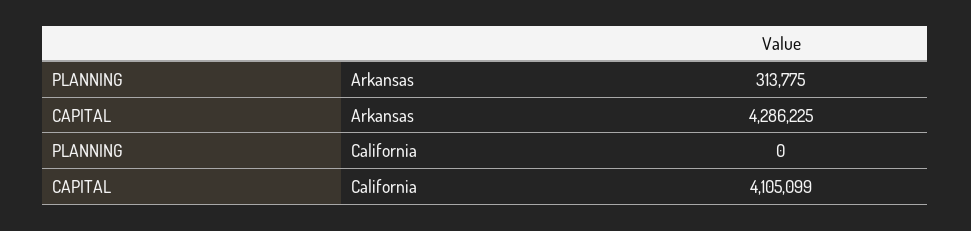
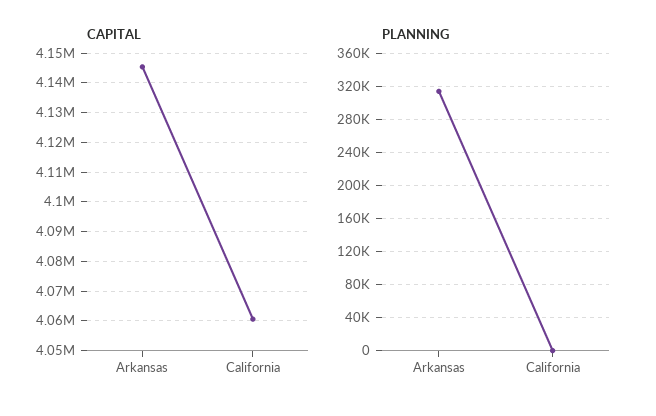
  {
    "PLANNING": {
      "Arkansas": 313775,
      "California": 0
    },
    "CAPITAL": {
-     "Arkansas": 4286225,
+     "Arkansas": 4145000,
-     "California": 4105099
+     "California": 4060000
    }
  }

